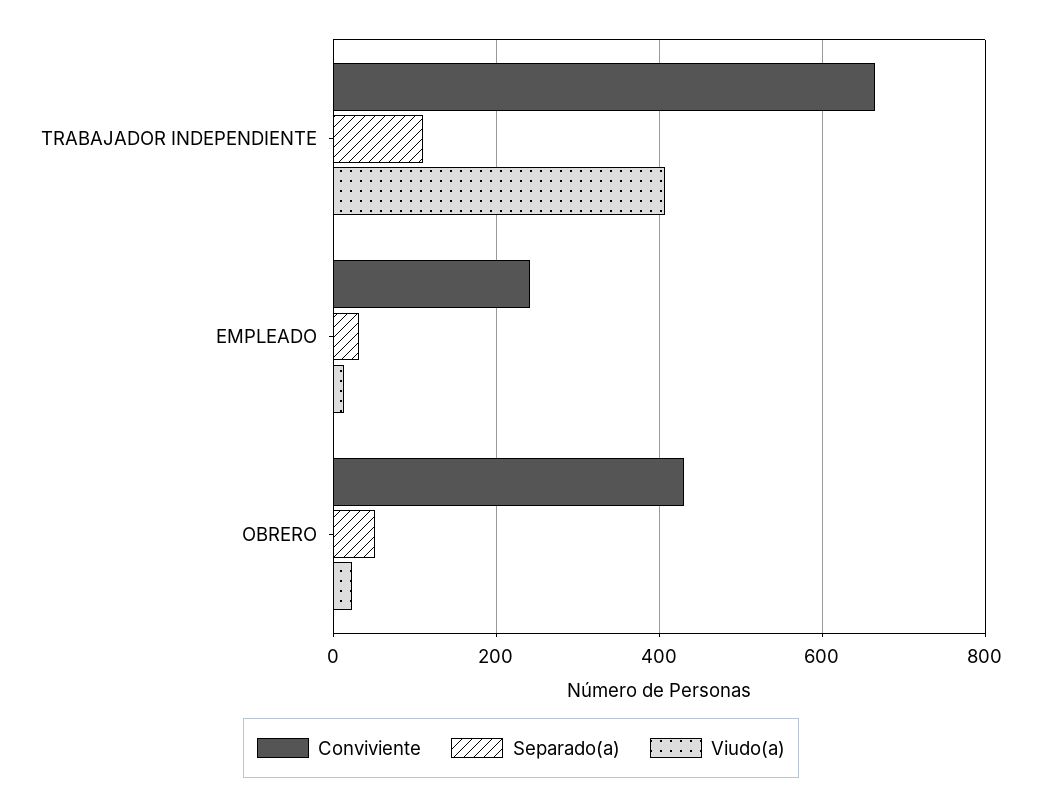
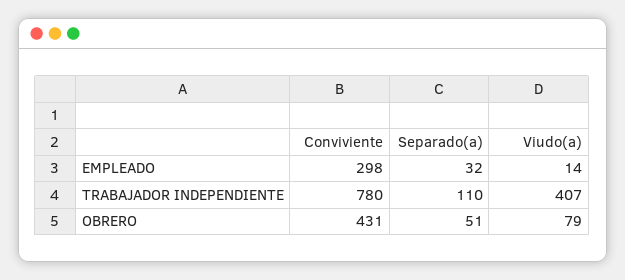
  {
    "Conviviente": {
-     "TRABAJADOR INDEPENDIENTE": 660,
+     "TRABAJADOR INDEPENDIENTE": 780,
-     "EMPLEADO": 240,
+     "EMPLEADO": 298,
      "OBRERO": 431
    },
    "Separado(a)": {
      "TRABAJADOR INDEPENDIENTE": 110,
      "EMPLEADO": 32,
      "OBRERO": 51
    },
    "Viudo(a)": {
      "TRABAJADOR INDEPENDIENTE": 407,
      "EMPLEADO": 14,
-     "OBRERO": 20
+     "OBRERO": 79
    }
  }

